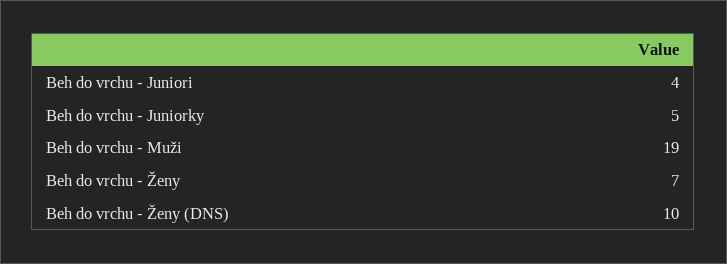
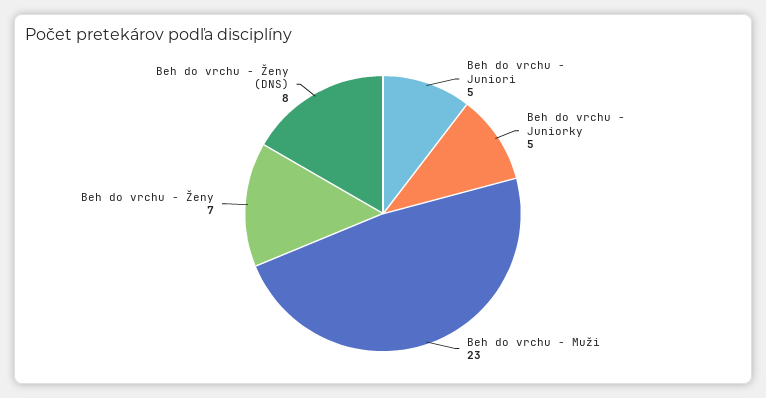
  {
-   "Beh do vrchu - Juniori": 4,
+   "Beh do vrchu - Juniori": 5,
    "Beh do vrchu - Juniorky": 5,
-   "Beh do vrchu - Muži": 19,
+   "Beh do vrchu - Muži": 23,
    "Beh do vrchu - Ženy": 7,
-   "Beh do vrchu - Ženy (DNS)": 10
+   "Beh do vrchu - Ženy (DNS)": 8
  }

